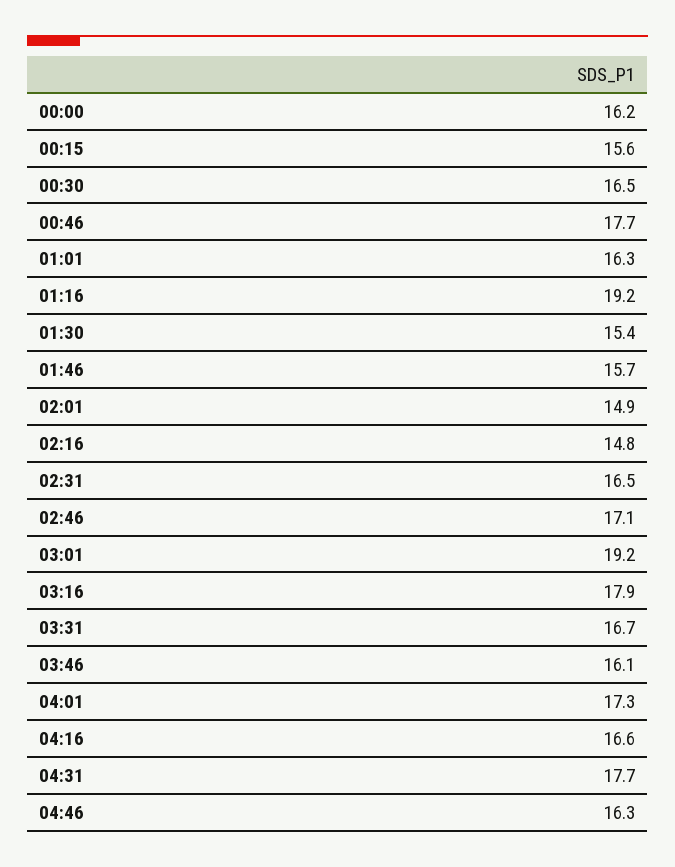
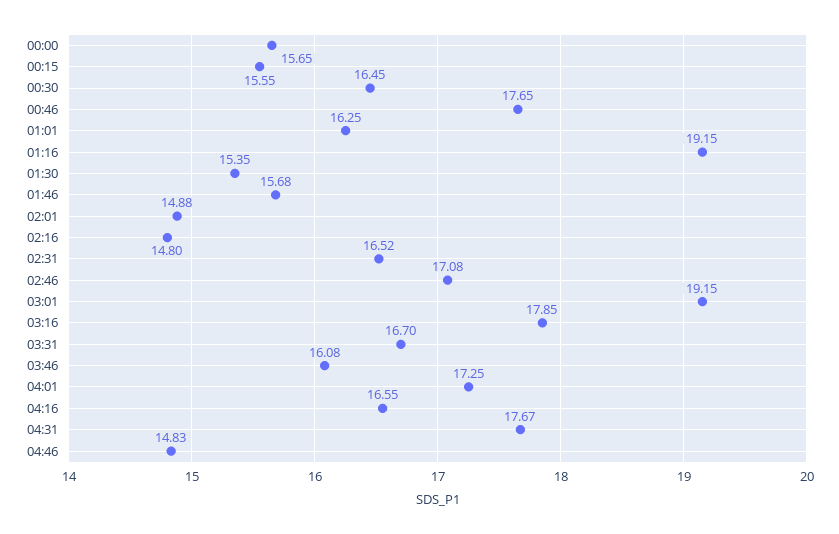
  {
-   "00:00": 16.2,
+   "00:00": 15.65,
    "00:15": 15.55,
    "00:30": 16.45,
    "00:46": 17.65,
    "01:01": 16.25,
    "01:16": 19.15,
    "01:30": 15.35,
    "01:46": 15.68,
    "02:01": 14.88,
    "02:16": 14.8,
    "02:31": 16.52,
    "02:46": 17.08,
    "03:01": 19.15,
    "03:16": 17.85,
    "03:31": 16.7,
    "03:46": 16.08,
    "04:01": 17.25,
    "04:16": 16.55,
    "04:31": 17.67,
-   "04:46": 16.3
+   "04:46": 14.83
  }

